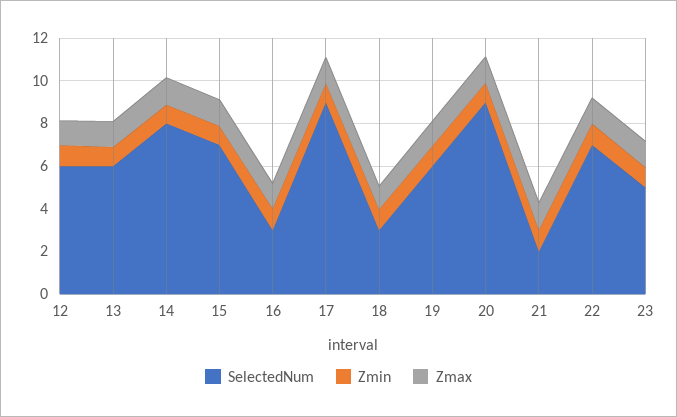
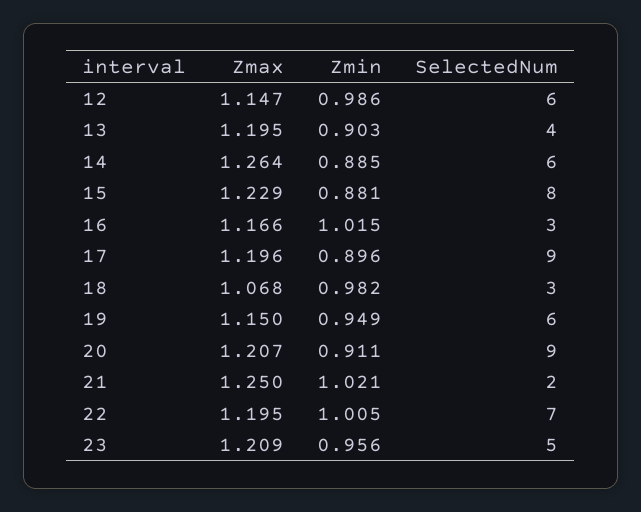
  {
    "SelectedNum": {
      "12": 6,
-     "13": 6,
+     "13": 4,
-     "14": 8,
+     "14": 6,
-     "15": 7,
+     "15": 8,
      "16": 3,
      "17": 9,
      "18": 3,
      "19": 6,
      "20": 9,
      "21": 2,
      "22": 7,
      "23": 5
    },
    "Zmin": {
      "12": 0.986,
      "13": 0.903,
      "14": 0.885,
      "15": 0.881,
      "16": 1.015,
      "17": 0.896,
      "18": 0.982,
      "19": 0.949,
      "20": 0.911,
      "21": 1.021,
      "22": 1.005,
      "23": 0.956
    },
    "Zmax": {
      "12": 1.147,
      "13": 1.195,
      "14": 1.264,
      "15": 1.229,
      "16": 1.166,
      "17": 1.196,
      "18": 1.068,
      "19": 1.15,
      "20": 1.207,
      "21": 1.25,
      "22": 1.195,
      "23": 1.209
    }
  }

